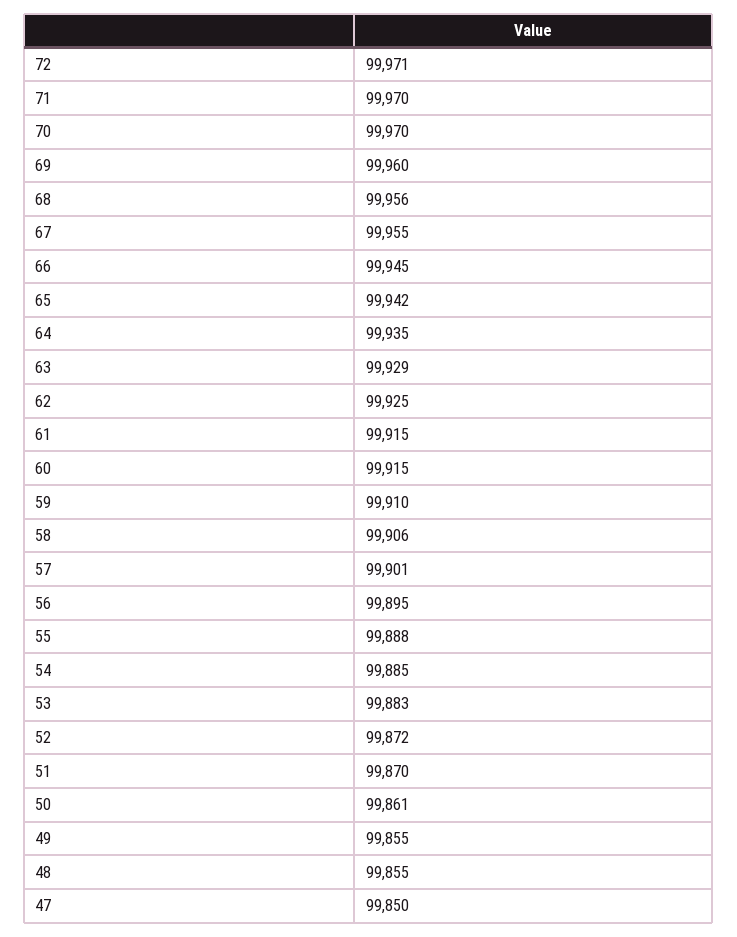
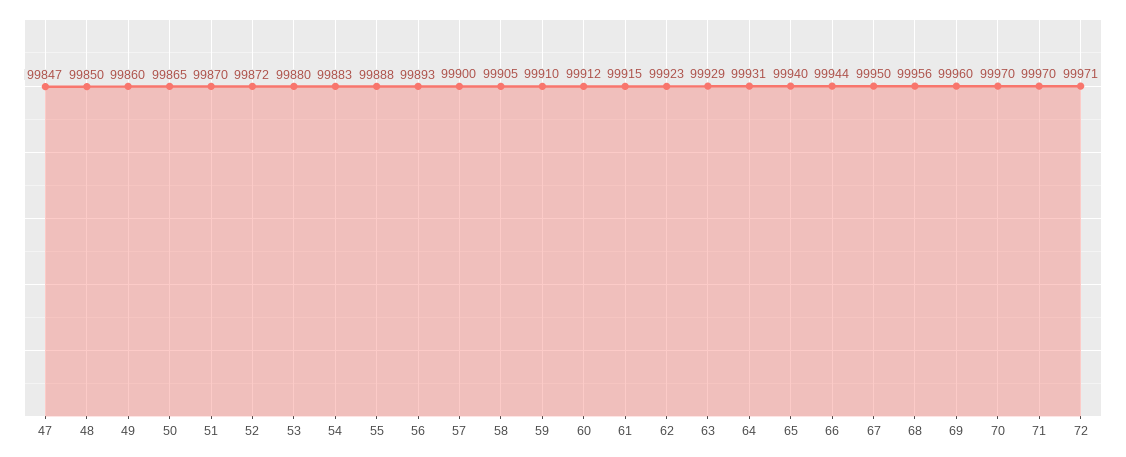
  {
    "72": 99971,
    "71": 99970,
    "70": 99970,
    "69": 99960,
    "68": 99956,
-   "67": 99955,
+   "67": 99950,
-   "66": 99945,
+   "66": 99944,
-   "65": 99942,
+   "65": 99940,
-   "64": 99935,
+   "64": 99931,
    "63": 99929,
-   "62": 99925,
+   "62": 99923,
    "61": 99915,
-   "60": 99915,
+   "60": 99912,
    "59": 99910,
-   "58": 99906,
+   "58": 99905,
-   "57": 99901,
+   "57": 99900,
-   "56": 99895,
+   "56": 99893,
    "55": 99888,
-   "54": 99885,
+   "54": 99883,
-   "53": 99883,
+   "53": 99880,
    "52": 99872,
    "51": 99870,
-   "50": 99861,
+   "50": 99865,
-   "49": 99855,
+   "49": 99860,
-   "48": 99855,
+   "48": 99850,
-   "47": 99850
+   "47": 99847
  }

